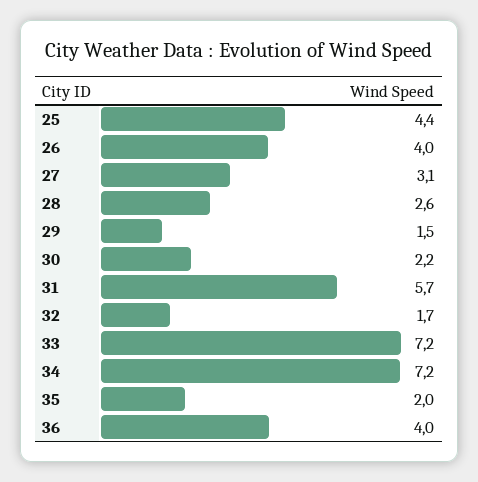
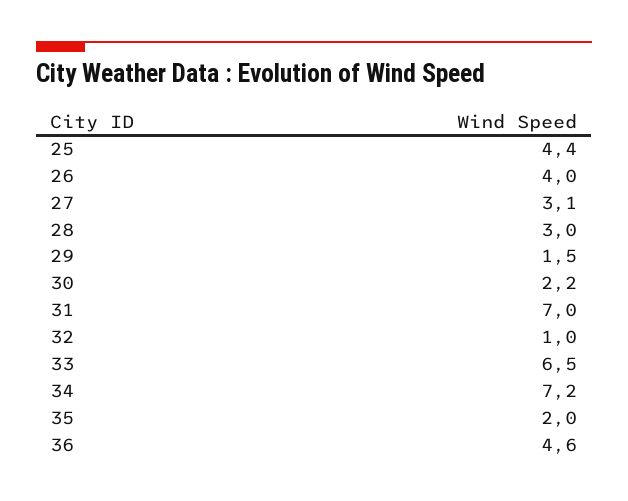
  {
    "25": 4.4,
    "26": 4,
    "27": 3.1,
-   "28": 2.6,
+   "28": 3,
    "29": 1.5,
    "30": 2.2,
-   "31": 5.7,
+   "31": 7,
-   "32": 1.7,
+   "32": 1,
-   "33": 7.2,
+   "33": 6.5,
    "34": 7.2,
    "35": 2,
-   "36": 4
+   "36": 4.6
  }

